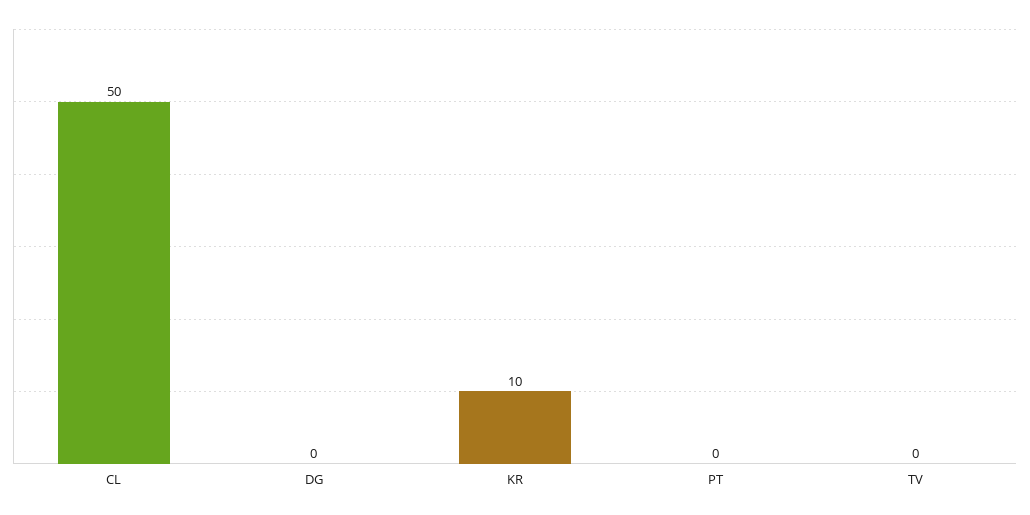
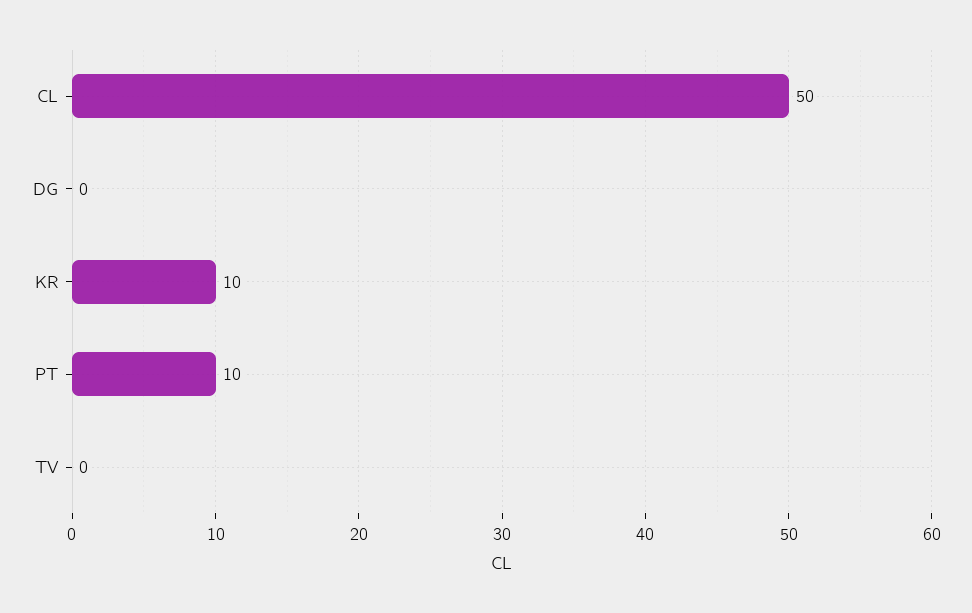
  {
    "CL": 50,
    "DG": 0,
    "KR": 10,
-   "PT": 0,
+   "PT": 10,
    "TV": 0
  }

